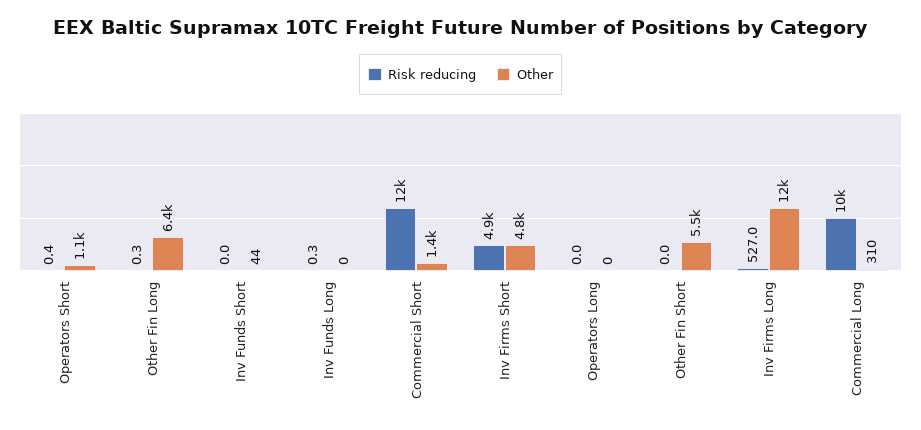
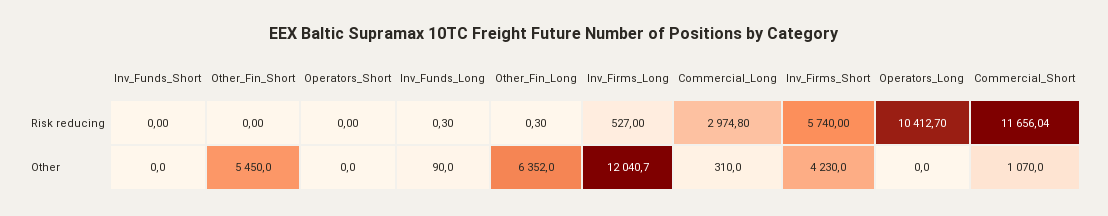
  {
    "Risk reducing": {
-     "Operators Short": 0.4,
+     "Operators Short": 0,
      "Other Fin Long": 0.3,
      "Inv Funds Short": 0,
      "Inv Funds Long": 0.3,
      "Commercial Short": 11656.04,
-     "Inv Firms Short": 4900,
+     "Inv Firms Short": 5740,
-     "Operators Long": 0,
+     "Operators Long": 10412.7,
      "Other Fin Short": 0,
      "Inv Firms Long": 527,
-     "Commercial Long": 10000
+     "Commercial Long": 2974.8
    },
    "Other": {
-     "Operators Short": 1100,
+     "Operators Short": 0,
      "Other Fin Long": 6352,
-     "Inv Funds Short": 44,
+     "Inv Funds Short": 0,
-     "Inv Funds Long": 0,
+     "Inv Funds Long": 90,
-     "Commercial Short": 1400,
+     "Commercial Short": 1070,
-     "Inv Firms Short": 4800,
+     "Inv Firms Short": 4230,
      "Operators Long": 0,
      "Other Fin Short": 5450,
      "Inv Firms Long": 12040.7,
      "Commercial Long": 310
    }
  }

